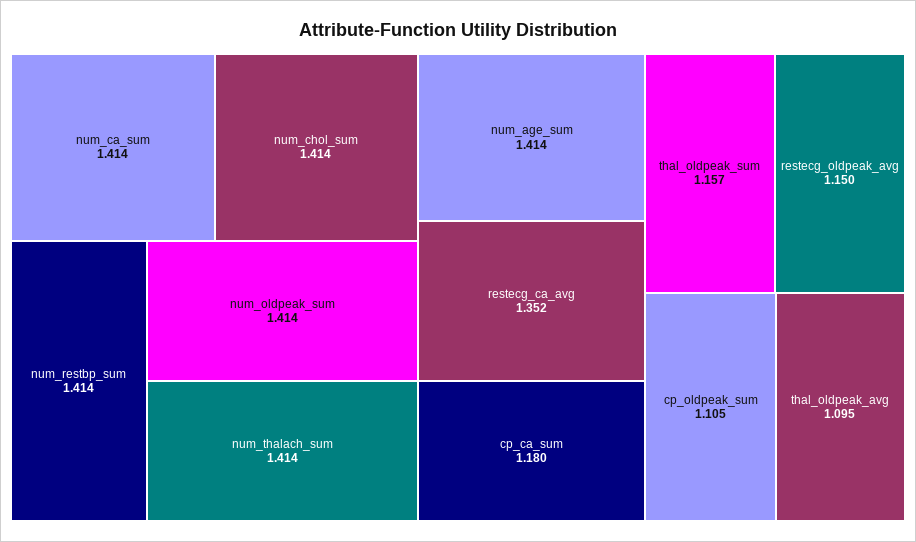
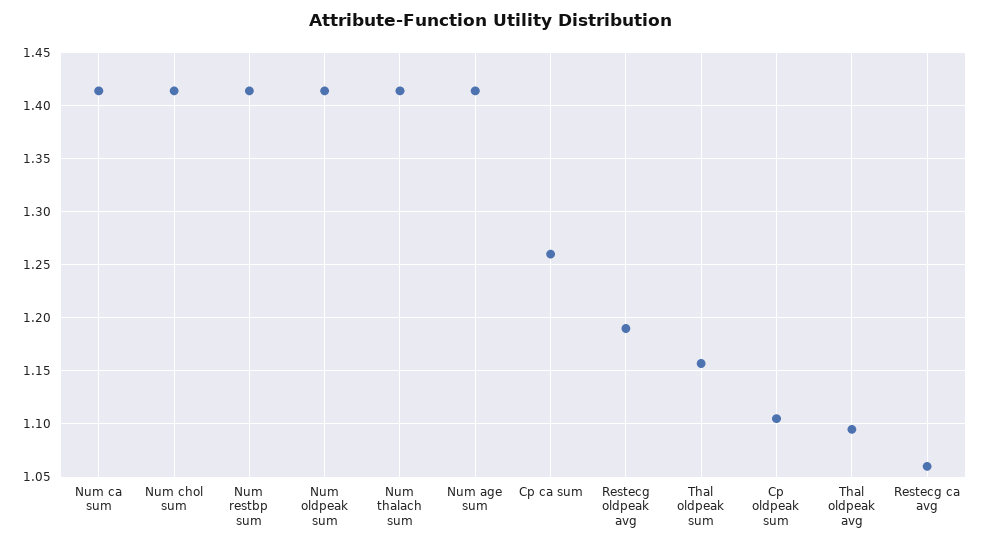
  {
    "num_ca_sum": 1.414,
    "num_chol_sum": 1.414,
    "num_restbp_sum": 1.414,
    "num_oldpeak_sum": 1.414,
    "num_thalach_sum": 1.414,
    "num_age_sum": 1.414,
-   "restecg_ca_avg": 1.352,
+   "restecg_ca_avg": 1.06,
-   "cp_ca_sum": 1.18,
+   "cp_ca_sum": 1.26,
    "thal_oldpeak_sum": 1.157,
-   "restecg_oldpeak_avg": 1.15,
+   "restecg_oldpeak_avg": 1.19,
    "cp_oldpeak_sum": 1.105,
    "thal_oldpeak_avg": 1.095
  }

